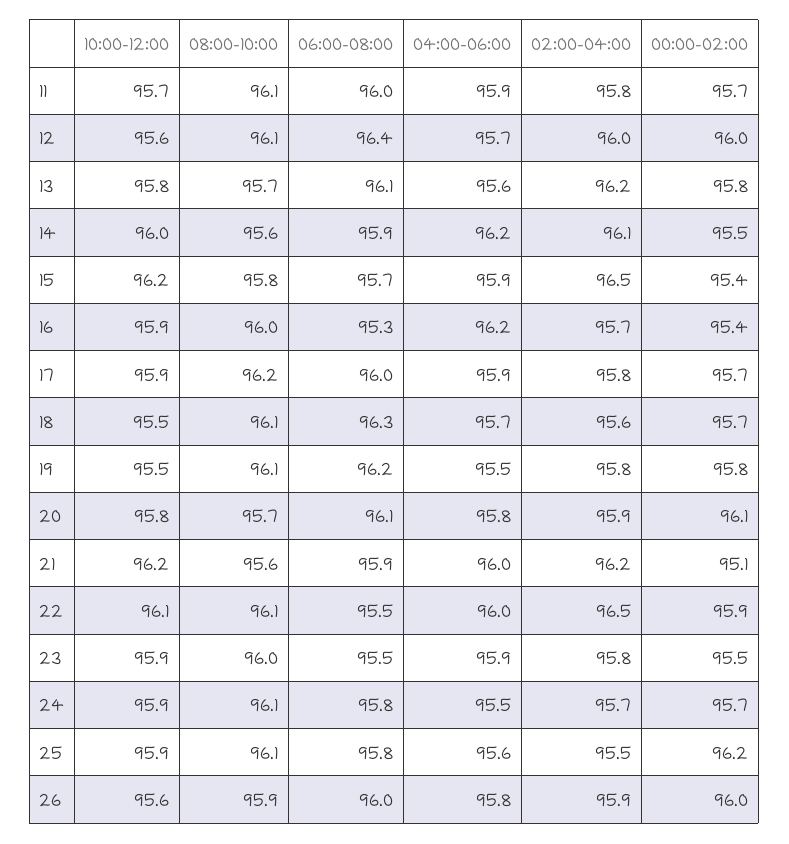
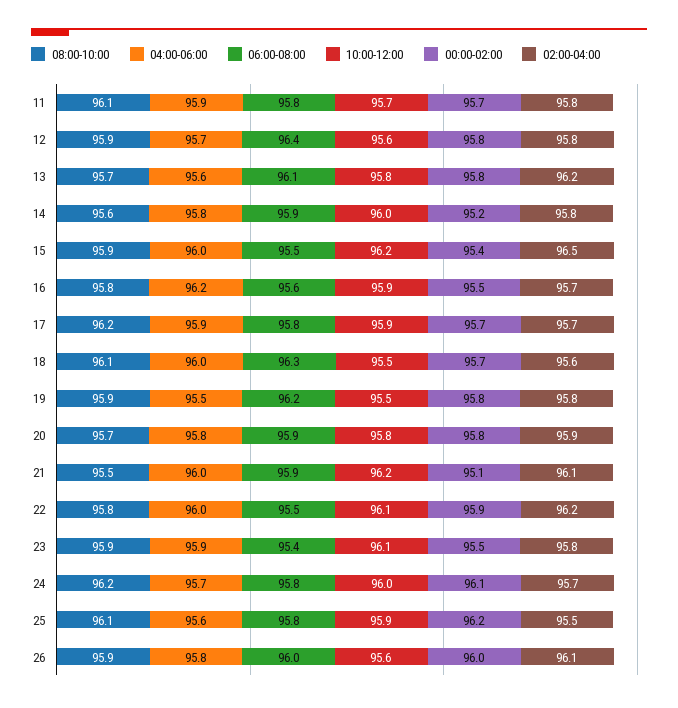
  {
    "10:00-12:00": {
      "11": 95.7,
      "12": 95.6,
      "13": 95.8,
      "14": 96,
      "15": 96.2,
      "16": 95.9,
      "17": 95.9,
      "18": 95.5,
      "19": 95.5,
      "20": 95.8,
      "21": 96.2,
      "22": 96.1,
-     "23": 95.9,
+     "23": 96.1,
-     "24": 95.9,
+     "24": 96,
      "25": 95.9,
      "26": 95.6
    },
    "08:00-10:00": {
      "11": 96.1,
-     "12": 96.1,
+     "12": 95.9,
      "13": 95.7,
      "14": 95.6,
-     "15": 95.8,
+     "15": 95.9,
-     "16": 96,
+     "16": 95.8,
      "17": 96.2,
      "18": 96.1,
-     "19": 96.1,
+     "19": 95.9,
      "20": 95.7,
-     "21": 95.6,
+     "21": 95.5,
-     "22": 96.1,
+     "22": 95.8,
-     "23": 96,
+     "23": 95.9,
-     "24": 96.1,
+     "24": 96.2,
      "25": 96.1,
      "26": 95.9
    },
    "06:00-08:00": {
-     "11": 96,
+     "11": 95.8,
      "12": 96.4,
      "13": 96.1,
      "14": 95.9,
-     "15": 95.7,
+     "15": 95.5,
-     "16": 95.3,
+     "16": 95.6,
-     "17": 96,
+     "17": 95.8,
      "18": 96.3,
      "19": 96.2,
-     "20": 96.1,
+     "20": 95.9,
      "21": 95.9,
      "22": 95.5,
-     "23": 95.5,
+     "23": 95.4,
      "24": 95.8,
      "25": 95.8,
      "26": 96
    },
    "04:00-06:00": {
      "11": 95.9,
      "12": 95.7,
      "13": 95.6,
-     "14": 96.2,
+     "14": 95.8,
-     "15": 95.9,
+     "15": 96,
      "16": 96.2,
      "17": 95.9,
-     "18": 95.7,
+     "18": 96,
      "19": 95.5,
      "20": 95.8,
      "21": 96,
      "22": 96,
      "23": 95.9,
-     "24": 95.5,
+     "24": 95.7,
      "25": 95.6,
      "26": 95.8
    },
    "02:00-04:00": {
      "11": 95.8,
-     "12": 96,
+     "12": 95.8,
      "13": 96.2,
-     "14": 96.1,
+     "14": 95.8,
      "15": 96.5,
      "16": 95.7,
-     "17": 95.8,
+     "17": 95.7,
      "18": 95.6,
      "19": 95.8,
      "20": 95.9,
-     "21": 96.2,
+     "21": 96.1,
-     "22": 96.5,
+     "22": 96.2,
      "23": 95.8,
      "24": 95.7,
      "25": 95.5,
-     "26": 95.9
+     "26": 96.1
    },
    "00:00-02:00": {
      "11": 95.7,
-     "12": 96,
+     "12": 95.8,
      "13": 95.8,
-     "14": 95.5,
+     "14": 95.2,
      "15": 95.4,
-     "16": 95.4,
+     "16": 95.5,
      "17": 95.7,
      "18": 95.7,
      "19": 95.8,
-     "20": 96.1,
+     "20": 95.8,
      "21": 95.1,
      "22": 95.9,
      "23": 95.5,
-     "24": 95.7,
+     "24": 96.1,
      "25": 96.2,
      "26": 96
    }
  }

